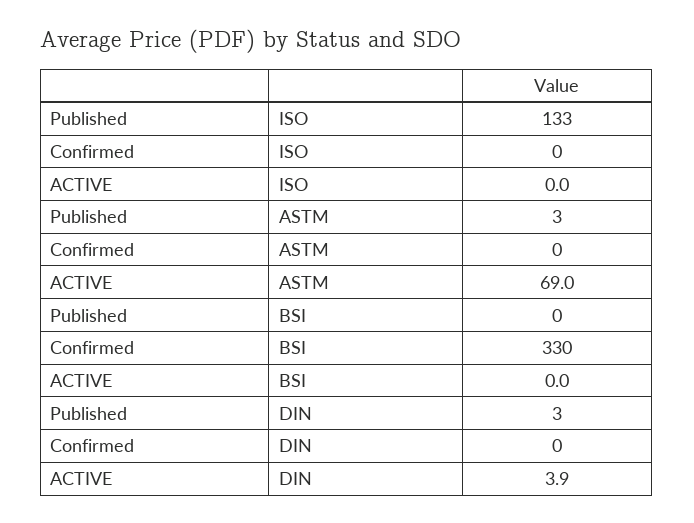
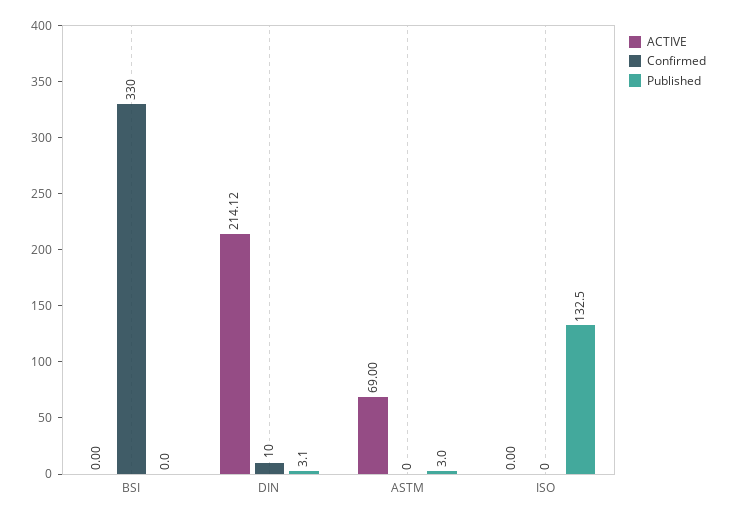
  {
    "Published": {
      "ISO": 132.5,
      "ASTM": 3,
      "BSI": 0,
      "DIN": 3.1
    },
    "Confirmed": {
      "ISO": 0,
      "ASTM": 0,
      "BSI": 330,
-     "DIN": 0
+     "DIN": 10
    },
    "ACTIVE": {
      "ISO": 0,
      "ASTM": 69,
      "BSI": 0,
-     "DIN": 3.9
+     "DIN": 214.12
    }
  }

